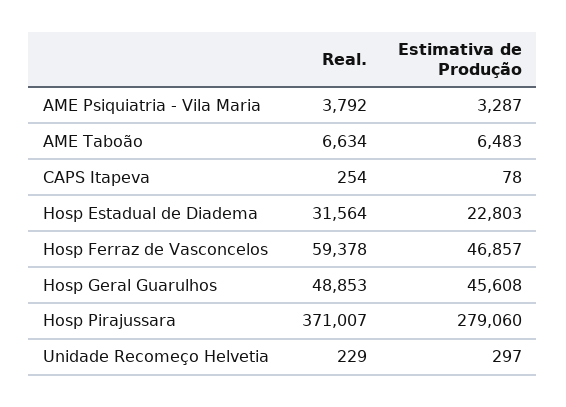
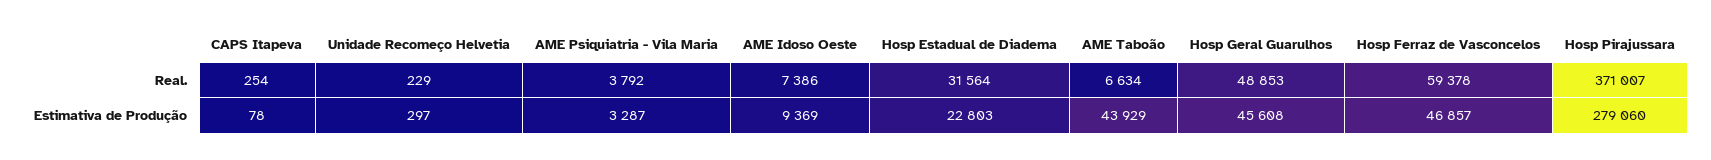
  {
    "Real.": {
      "AME Psiquiatria - Vila Maria": 3792,
      "AME Taboão": 6634,
      "CAPS Itapeva": 254,
      "Hosp Estadual de Diadema": 31564,
      "Hosp Ferraz de Vasconcelos": 59378,
      "Hosp Geral Guarulhos": 48853,
      "Hosp Pirajussara": 371007,
-     "Unidade Recomeço Helvetia": 229
+     "Unidade Recomeço Helvetia": 229,
+     "AME Idoso Oeste": 7386
    },
    "Estimativa de Produção": {
      "AME Psiquiatria - Vila Maria": 3287,
-     "AME Taboão": 6483,
+     "AME Taboão": 43929,
      "CAPS Itapeva": 78,
      "Hosp Estadual de Diadema": 22803,
      "Hosp Ferraz de Vasconcelos": 46857,
      "Hosp Geral Guarulhos": 45608,
      "Hosp Pirajussara": 279060,
-     "Unidade Recomeço Helvetia": 297
+     "Unidade Recomeço Helvetia": 297,
+     "AME Idoso Oeste": 9369
    }
  }

